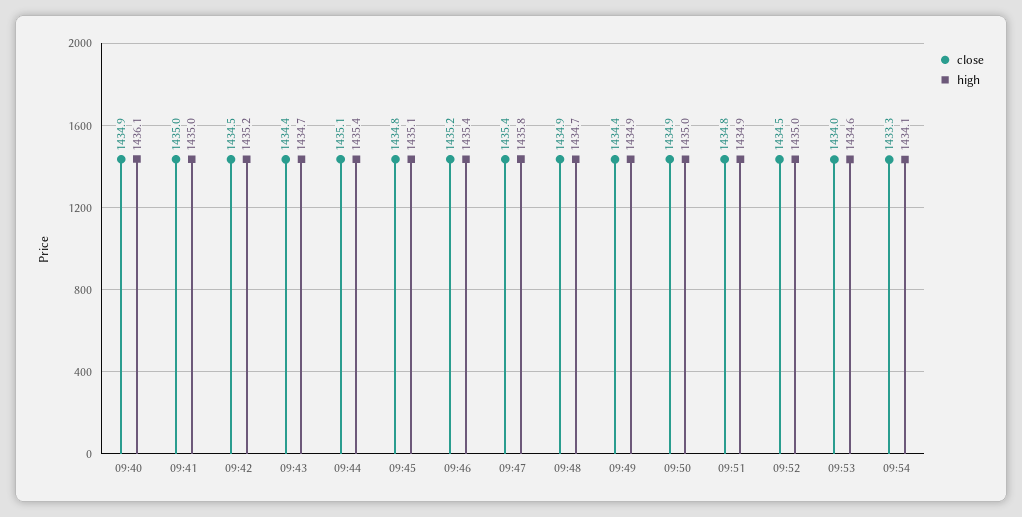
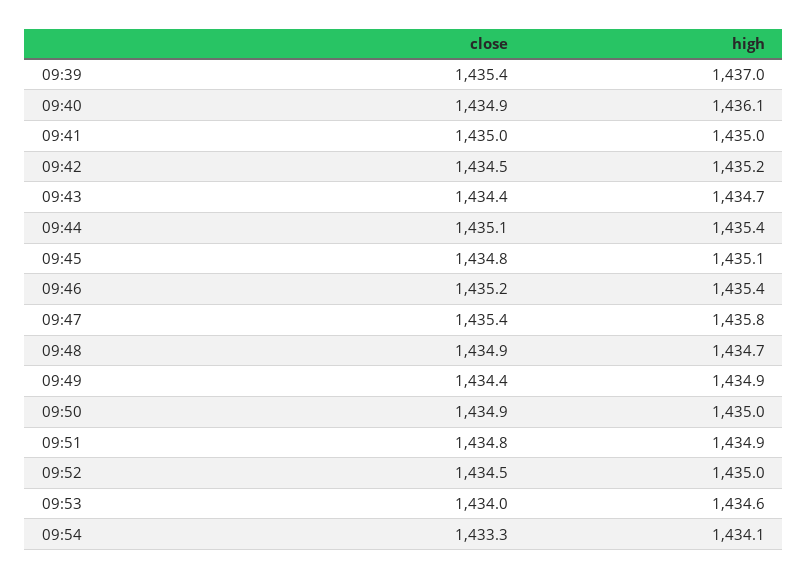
  {
    "close": {
      "09:40": 1434.9,
      "09:41": 1435,
      "09:42": 1434.5,
      "09:43": 1434.4,
      "09:44": 1435.1,
      "09:45": 1434.8,
      "09:46": 1435.2,
      "09:47": 1435.4,
      "09:48": 1434.9,
      "09:49": 1434.4,
      "09:50": 1434.9,
      "09:51": 1434.8,
      "09:52": 1434.5,
      "09:53": 1434,
-     "09:54": 1433.3
+     "09:54": 1433.3,
+     "09:39": 1435.4
    },
    "high": {
      "09:40": 1436.1,
      "09:41": 1435,
      "09:42": 1435.2,
      "09:43": 1434.7,
      "09:44": 1435.4,
      "09:45": 1435.1,
      "09:46": 1435.4,
      "09:47": 1435.8,
      "09:48": 1434.7,
      "09:49": 1434.9,
      "09:50": 1435,
      "09:51": 1434.9,
      "09:52": 1435,
      "09:53": 1434.6,
-     "09:54": 1434.1
+     "09:54": 1434.1,
+     "09:39": 1437
    }
  }

